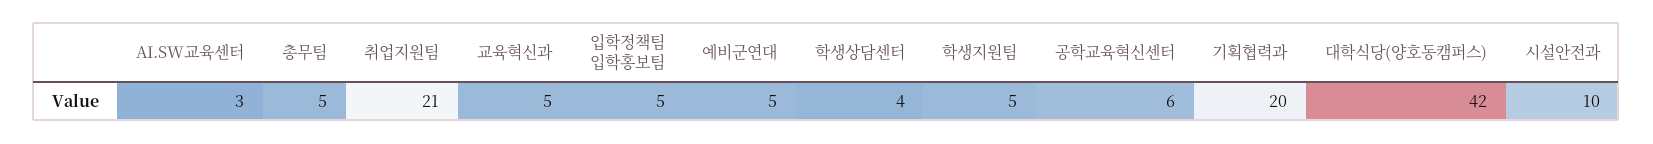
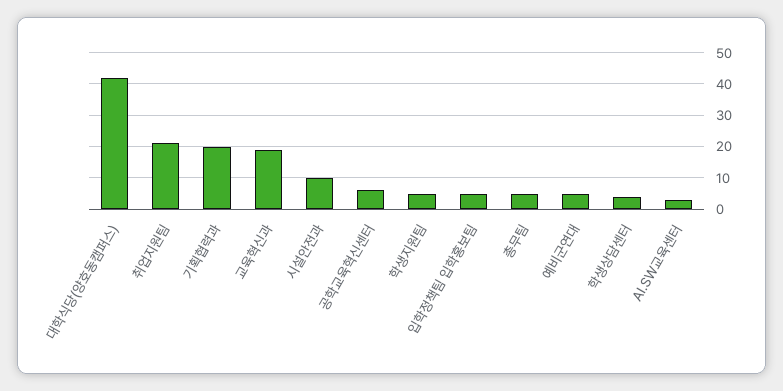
  {
    "AI.SW교육센터": 3,
    "총무팀": 5,
    "취업지원팀": 21,
-   "교육혁신과": 5,
+   "교육혁신과": 20,
    "입학정책팀 입학홍보팀": 5,
    "예비군연대": 5,
    "학생상담센터": 4,
    "학생지원팀": 5,
    "공학교육혁신센터": 6,
    "기획협력과": 20,
    "대학식당(양호동캠퍼스)": 42,
    "시설안전과": 10
  }

